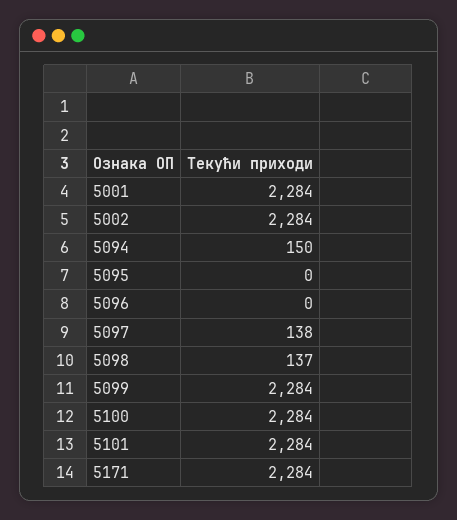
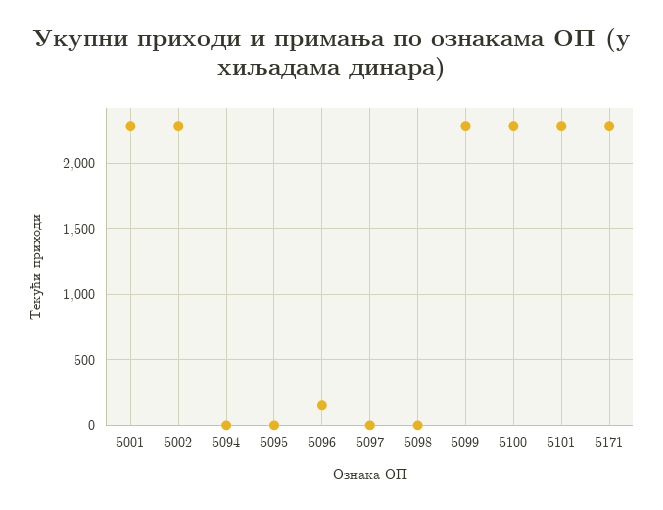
  {
    "5001": 2284,
    "5002": 2284,
-   "5094": 150,
+   "5094": 0,
    "5095": 0,
-   "5096": 0,
+   "5096": 150,
-   "5097": 138,
+   "5097": 0,
-   "5098": 137,
+   "5098": 0,
    "5099": 2284,
    "5100": 2284,
    "5101": 2284,
    "5171": 2284
  }

